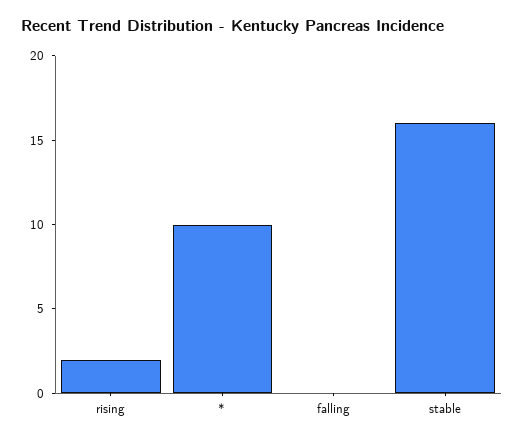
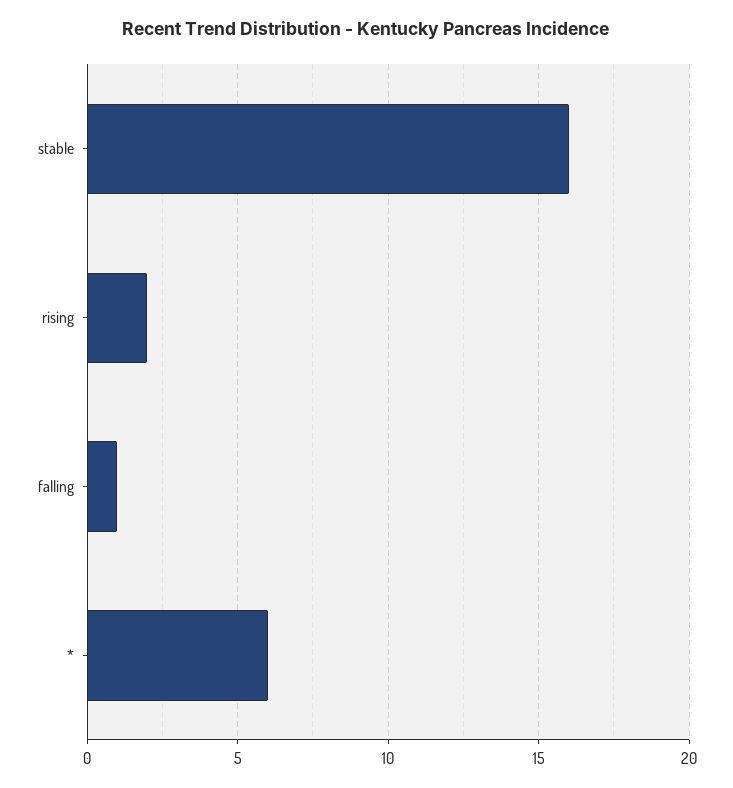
  {
    "rising": 2,
-   "*": 10,
+   "*": 6,
-   "falling": 0,
+   "falling": 1,
    "stable": 16
  }

